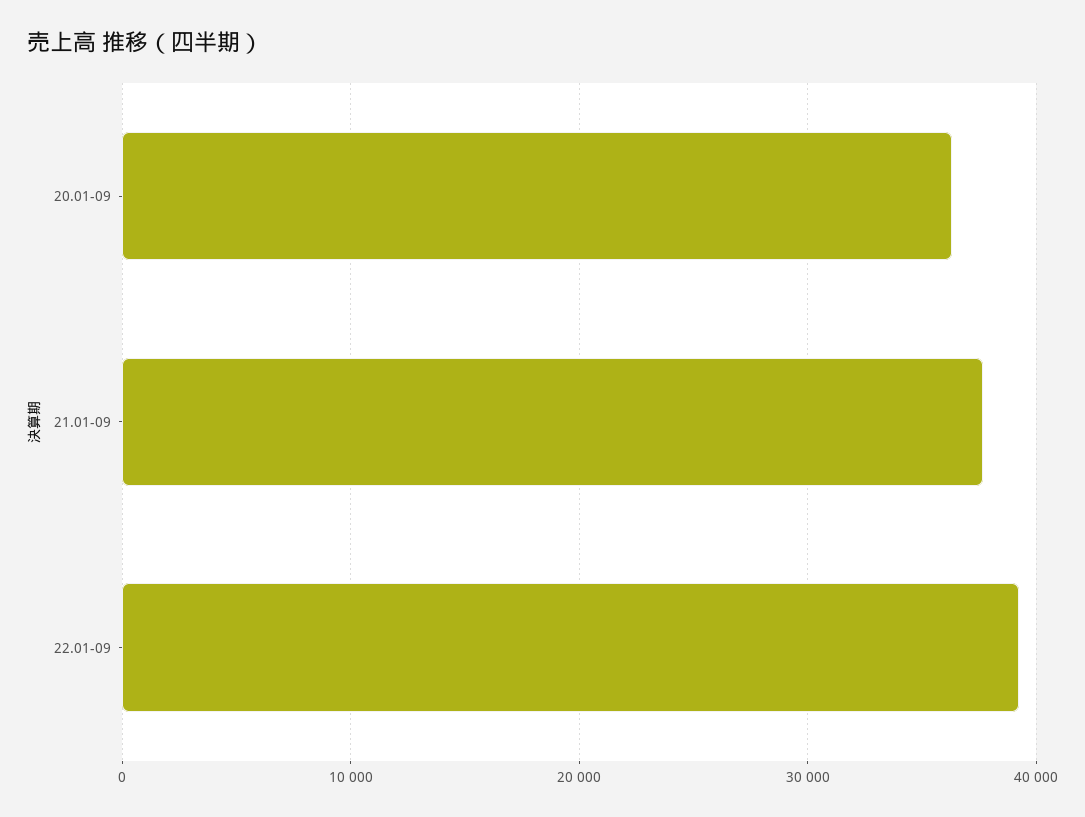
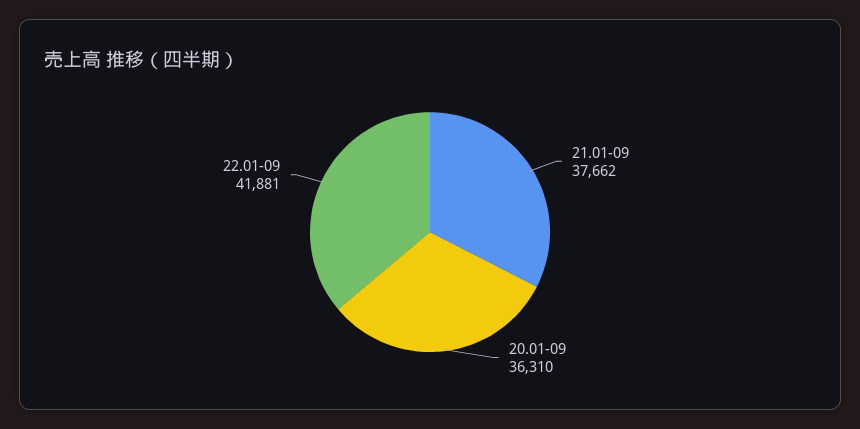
  {
    "20.01-09": 36310,
    "21.01-09": 37662,
-   "22.01-09": 39000
+   "22.01-09": 41881
  }

